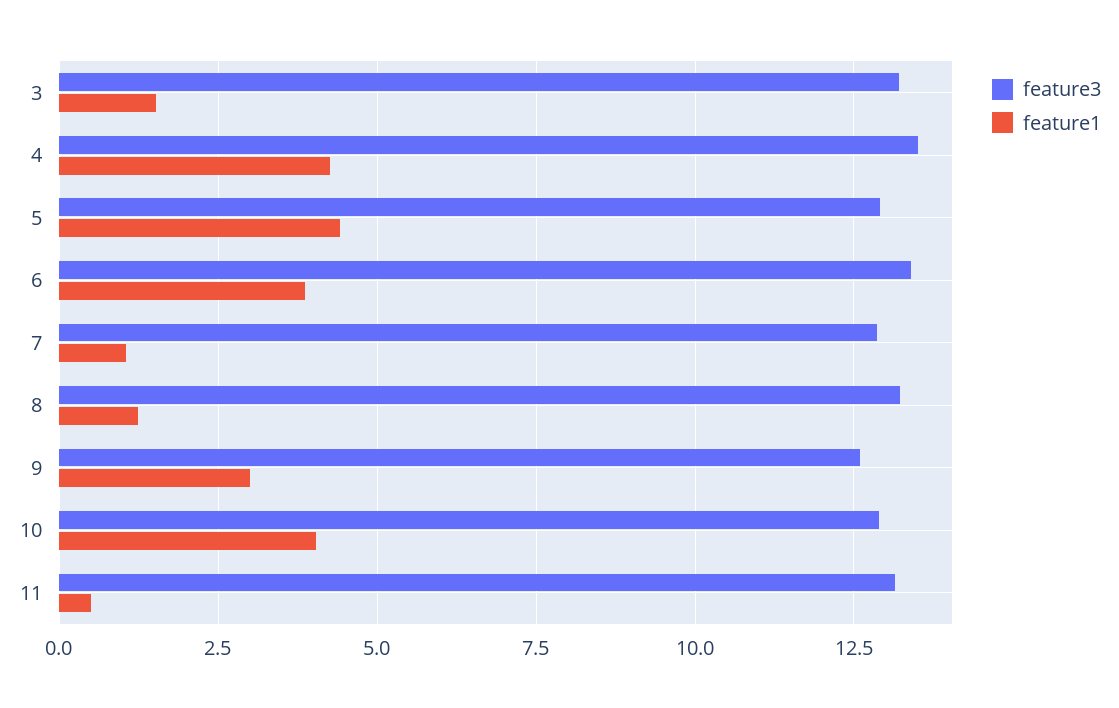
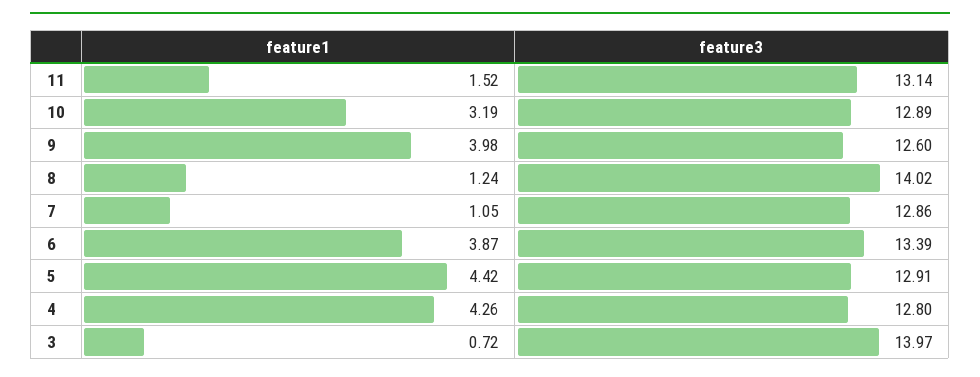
  {
    "feature3": {
-     "3": 13.25,
+     "3": 13.97,
-     "4": 13.5,
+     "4": 12.8,
      "5": 12.91,
      "6": 13.39,
      "7": 12.86,
-     "8": 13.25,
+     "8": 14.02,
      "9": 12.6,
      "10": 12.89,
      "11": 13.14
    },
    "feature1": {
-     "3": 1.5,
+     "3": 0.72,
      "4": 4.26,
      "5": 4.42,
      "6": 3.87,
      "7": 1.05,
      "8": 1.24,
-     "9": 3,
+     "9": 3.98,
-     "10": 4,
+     "10": 3.19,
-     "11": 0.5
+     "11": 1.52
    }
  }

